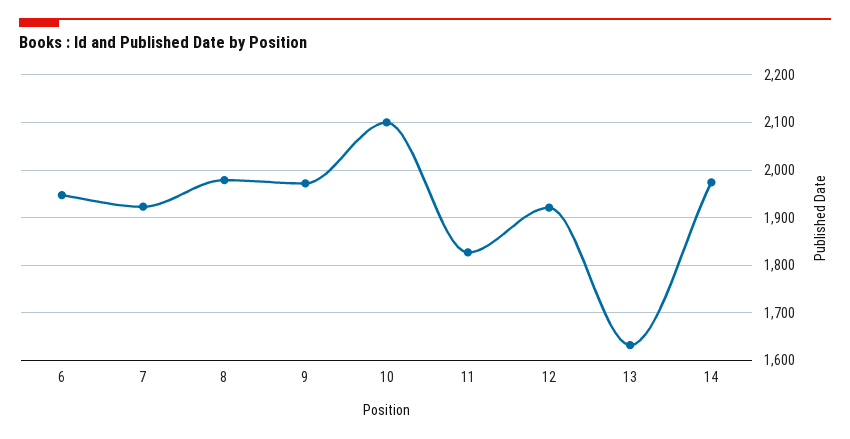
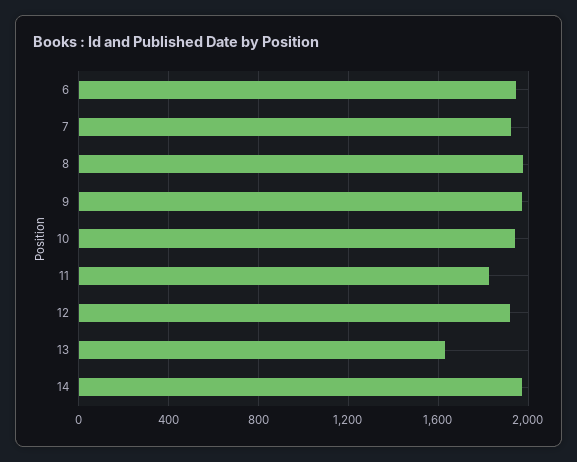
  {
    "6": 1940,
    "7": 1920,
    "8": 1980,
    "9": 1980,
-   "10": 2100,
+   "10": 1950,
    "11": 1820,
    "12": 1920,
    "13": 1640,
    "14": 1980
  }

